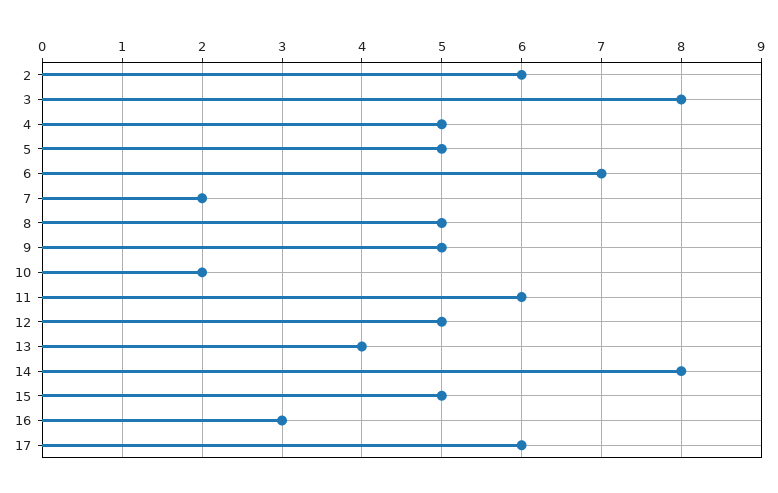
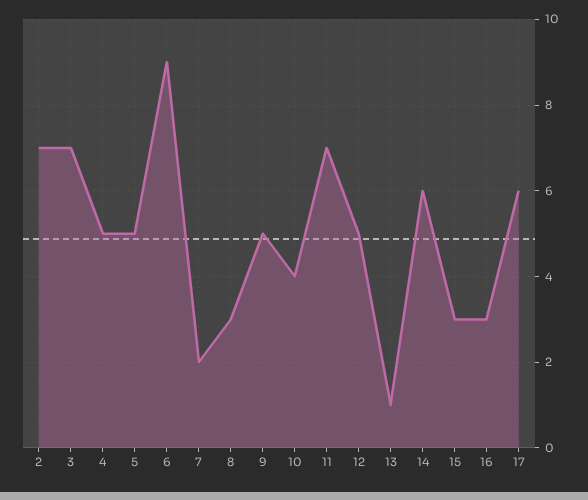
  {
-   "2": 6,
+   "2": 7,
-   "3": 8,
+   "3": 7,
    "4": 5,
    "5": 5,
-   "6": 7,
+   "6": 9,
    "7": 2,
-   "8": 5,
+   "8": 3,
    "9": 5,
-   "10": 2,
+   "10": 4,
-   "11": 6,
+   "11": 7,
    "12": 5,
-   "13": 4,
+   "13": 1,
-   "14": 8,
+   "14": 6,
-   "15": 5,
+   "15": 3,
    "16": 3,
    "17": 6
  }

